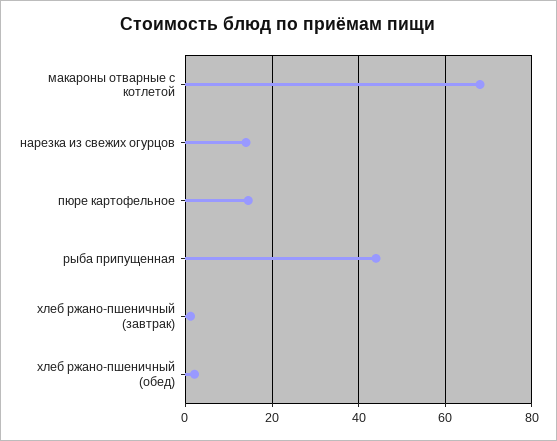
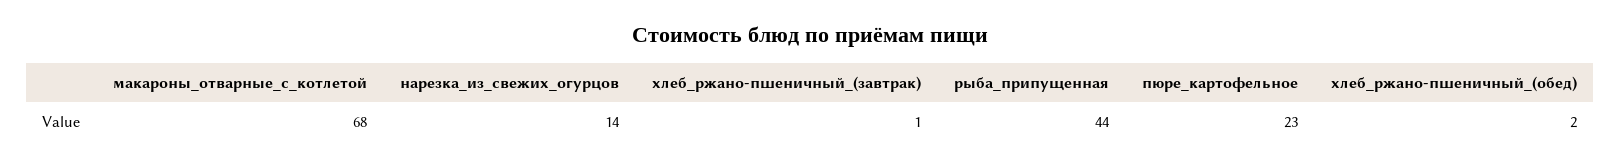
  {
    "макароны отварные с котлетой": 68,
    "нарезка из свежих огурцов": 14,
-   "пюре картофельное": 14,
+   "пюре картофельное": 23,
    "рыба припущенная": 44,
    "хлеб ржано-пшеничный (завтрак)": 1,
    "хлеб ржано-пшеничный (обед)": 2
  }

